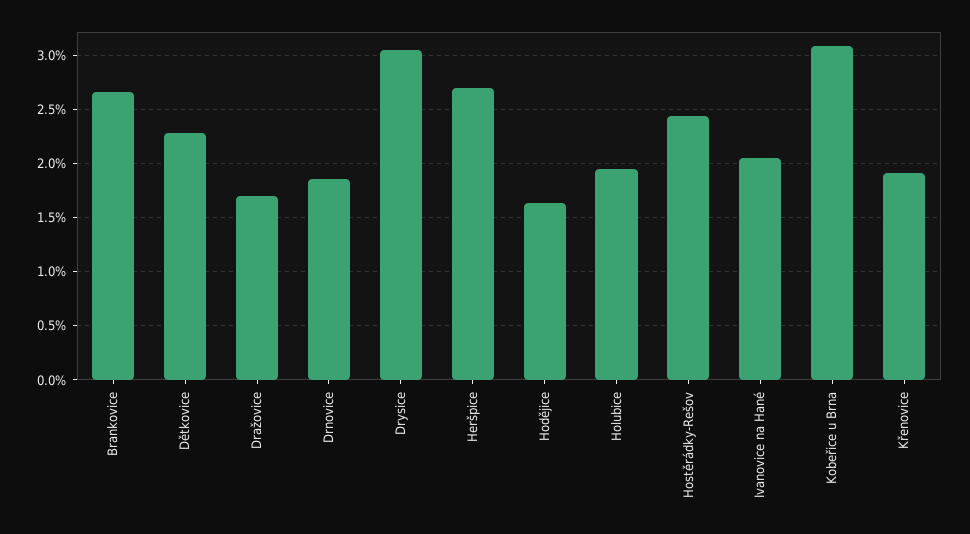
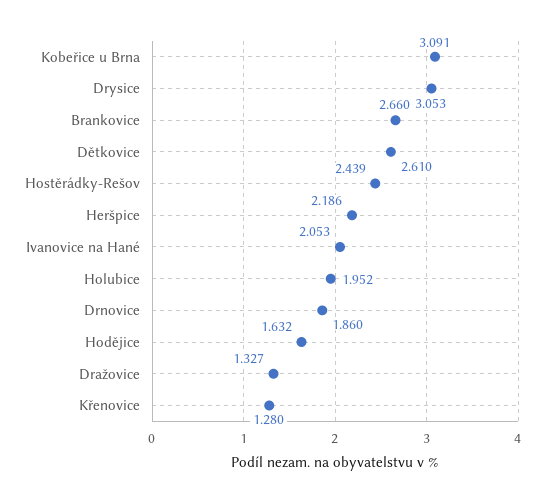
  {
    "Brankovice": 2.66,
-   "Dětkovice": 2.3,
+   "Dětkovice": 2.61,
-   "Dražovice": 1.7,
+   "Dražovice": 1.327,
    "Drnovice": 1.86,
    "Drysice": 3.053,
-   "Heršpice": 2.7,
+   "Heršpice": 2.186,
    "Hodějice": 1.632,
    "Holubice": 1.952,
    "Hostěrádky-Rešov": 2.439,
    "Ivanovice na Hané": 2.053,
    "Kobeřice u Brna": 3.091,
-   "Křenovice": 1.9
+   "Křenovice": 1.28
  }

